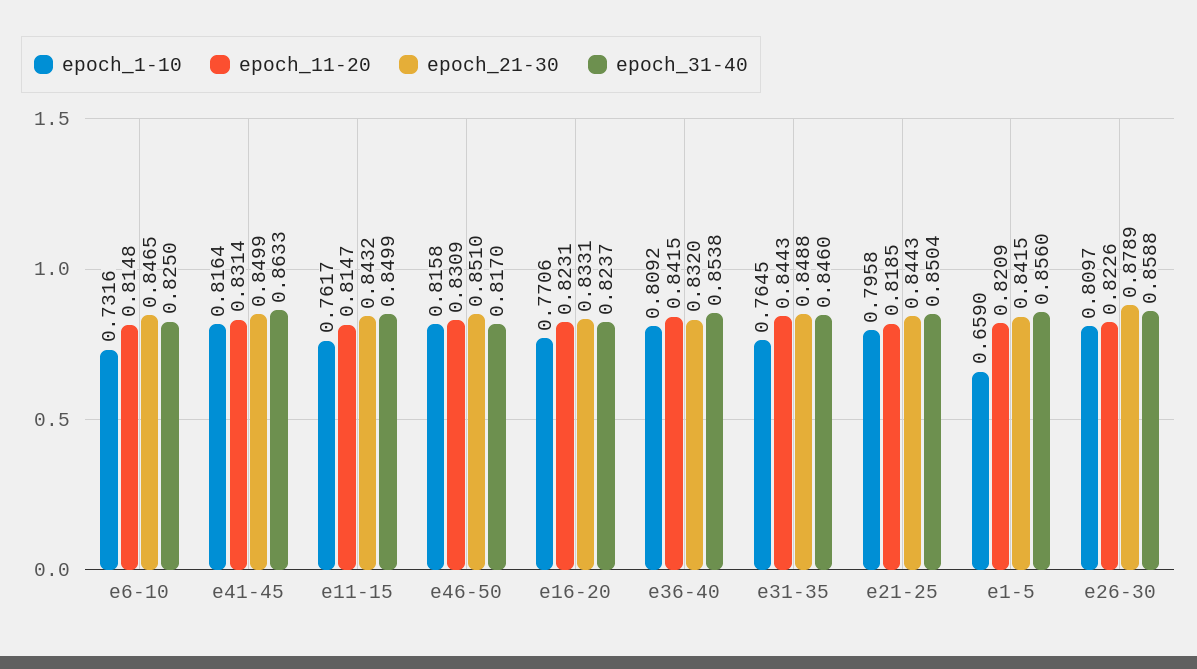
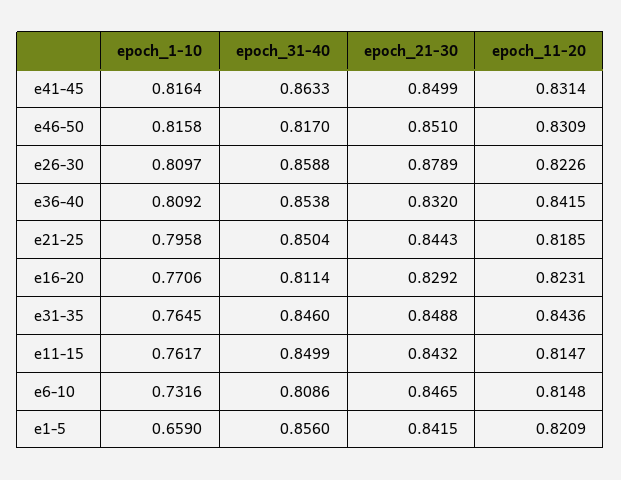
  {
    "epoch_1-10": {
      "e6-10": 0.7316,
      "e41-45": 0.8164,
      "e11-15": 0.7617,
      "e46-50": 0.8158,
      "e16-20": 0.7706,
      "e36-40": 0.8092,
      "e31-35": 0.7645,
      "e21-25": 0.7958,
      "e1-5": 0.659,
      "e26-30": 0.8097
    },
    "epoch_11-20": {
      "e6-10": 0.8148,
      "e41-45": 0.8314,
      "e11-15": 0.8147,
      "e46-50": 0.8309,
      "e16-20": 0.8231,
      "e36-40": 0.8415,
-     "e31-35": 0.8443,
+     "e31-35": 0.8436,
      "e21-25": 0.8185,
      "e1-5": 0.8209,
      "e26-30": 0.8226
    },
    "epoch_21-30": {
      "e6-10": 0.8465,
      "e41-45": 0.8499,
      "e11-15": 0.8432,
      "e46-50": 0.851,
-     "e16-20": 0.8331,
+     "e16-20": 0.8292,
      "e36-40": 0.832,
      "e31-35": 0.8488,
      "e21-25": 0.8443,
      "e1-5": 0.8415,
      "e26-30": 0.8789
    },
    "epoch_31-40": {
-     "e6-10": 0.825,
+     "e6-10": 0.8086,
      "e41-45": 0.8633,
      "e11-15": 0.8499,
      "e46-50": 0.817,
-     "e16-20": 0.8237,
+     "e16-20": 0.8114,
      "e36-40": 0.8538,
      "e31-35": 0.846,
      "e21-25": 0.8504,
      "e1-5": 0.856,
      "e26-30": 0.8588
    }
  }

